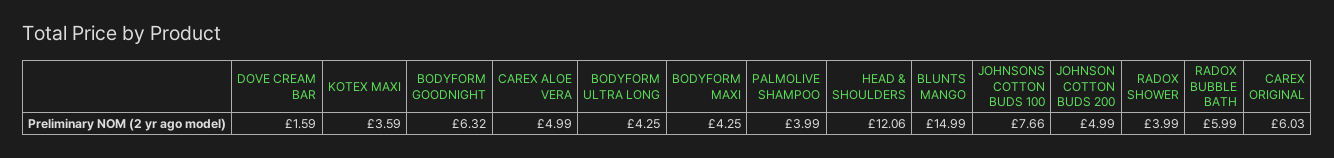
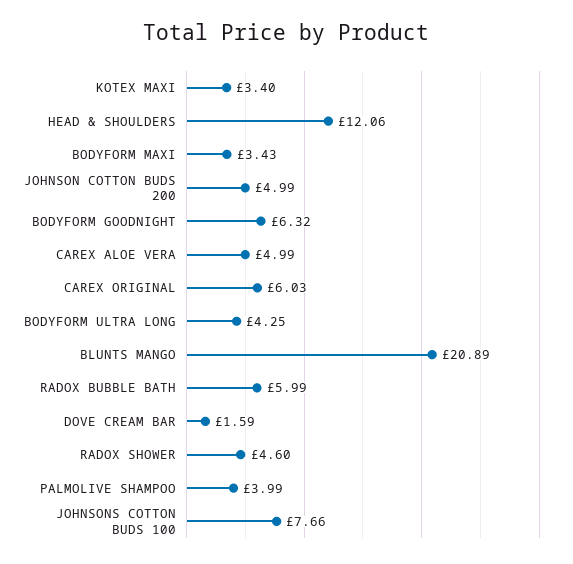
  {
    "DOVE CREAM BAR": 1.59,
-   "KOTEX MAXI": 3.59,
+   "KOTEX MAXI": 3.4,
    "BODYFORM GOODNIGHT": 6.32,
    "CAREX ALOE VERA": 4.99,
    "BODYFORM ULTRA LONG": 4.25,
-   "BODYFORM MAXI": 4.25,
+   "BODYFORM MAXI": 3.43,
    "PALMOLIVE SHAMPOO": 3.99,
    "HEAD & SHOULDERS": 12.06,
-   "BLUNTS MANGO": 14.99,
+   "BLUNTS MANGO": 20.89,
    "JOHNSONS COTTON BUDS 100": 7.66,
    "JOHNSON COTTON BUDS 200": 4.99,
-   "RADOX SHOWER": 3.99,
+   "RADOX SHOWER": 4.6,
    "RADOX BUBBLE BATH": 5.99,
    "CAREX ORIGINAL": 6.03
  }

